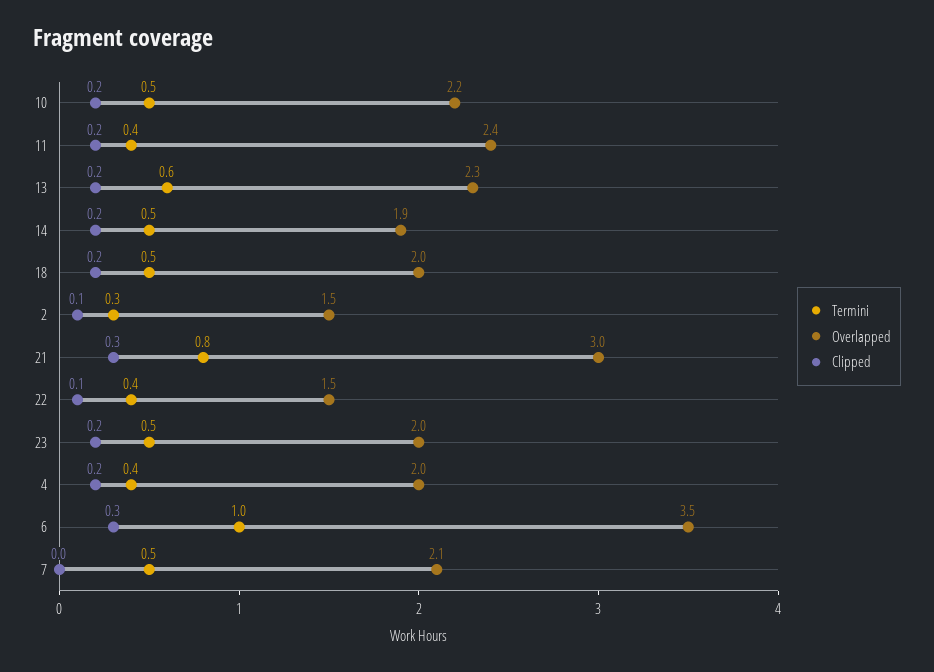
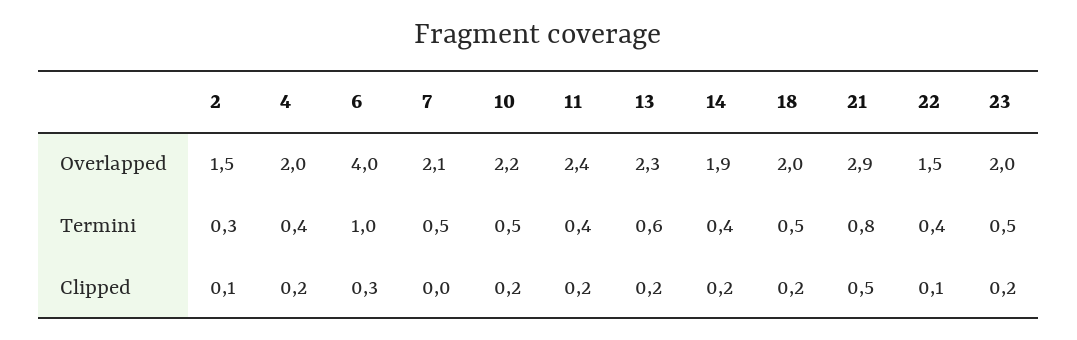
  {
    "Termini": {
      "10": 0.5,
      "11": 0.4,
      "13": 0.6,
-     "14": 0.5,
+     "14": 0.4,
      "18": 0.5,
      "2": 0.3,
      "21": 0.8,
      "22": 0.4,
      "23": 0.5,
      "4": 0.4,
      "6": 1,
      "7": 0.5
    },
    "Overlapped": {
      "10": 2.2,
      "11": 2.4,
      "13": 2.3,
      "14": 1.9,
      "18": 2,
      "2": 1.5,
-     "21": 3,
+     "21": 2.9,
      "22": 1.5,
      "23": 2,
      "4": 2,
-     "6": 3.5,
+     "6": 4,
      "7": 2.1
    },
    "Clipped": {
      "10": 0.2,
      "11": 0.2,
      "13": 0.2,
      "14": 0.2,
      "18": 0.2,
      "2": 0.1,
-     "21": 0.3,
+     "21": 0.5,
      "22": 0.1,
      "23": 0.2,
      "4": 0.2,
      "6": 0.3,
      "7": 0
    }
  }

